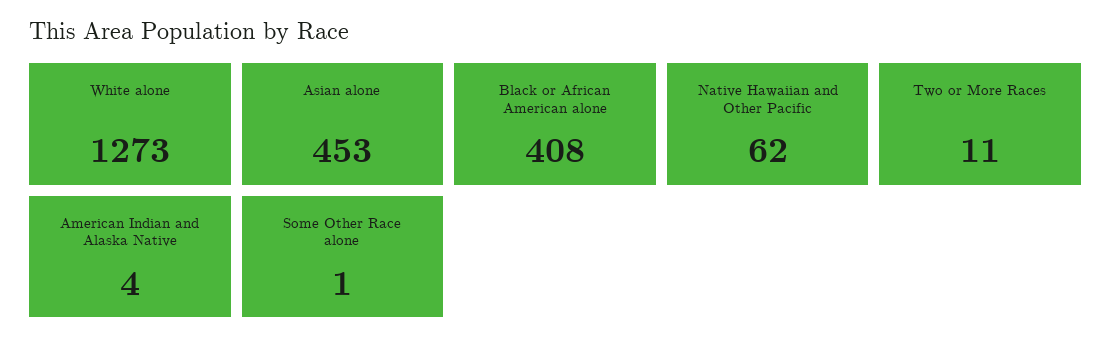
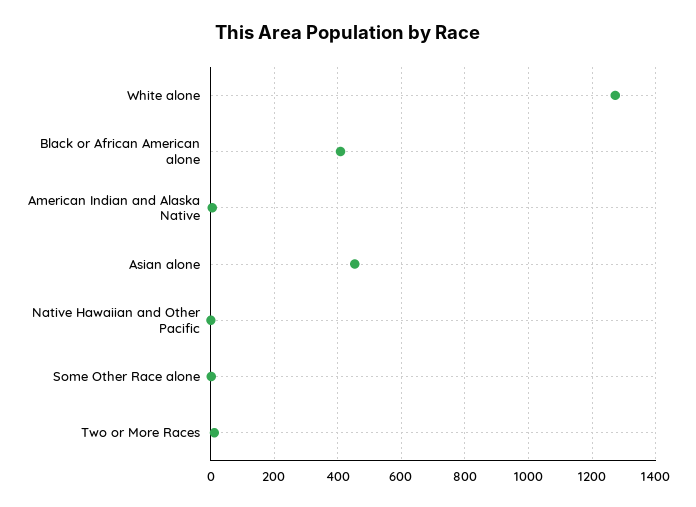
  {
    "White alone": 1273,
    "Asian alone": 453,
    "Black or African American alone": 408,
-   "Native Hawaiian and Other Pacific": 62,
+   "Native Hawaiian and Other Pacific": 0,
    "Two or More Races": 11,
    "American Indian and Alaska Native": 4,
    "Some Other Race alone": 1
  }

